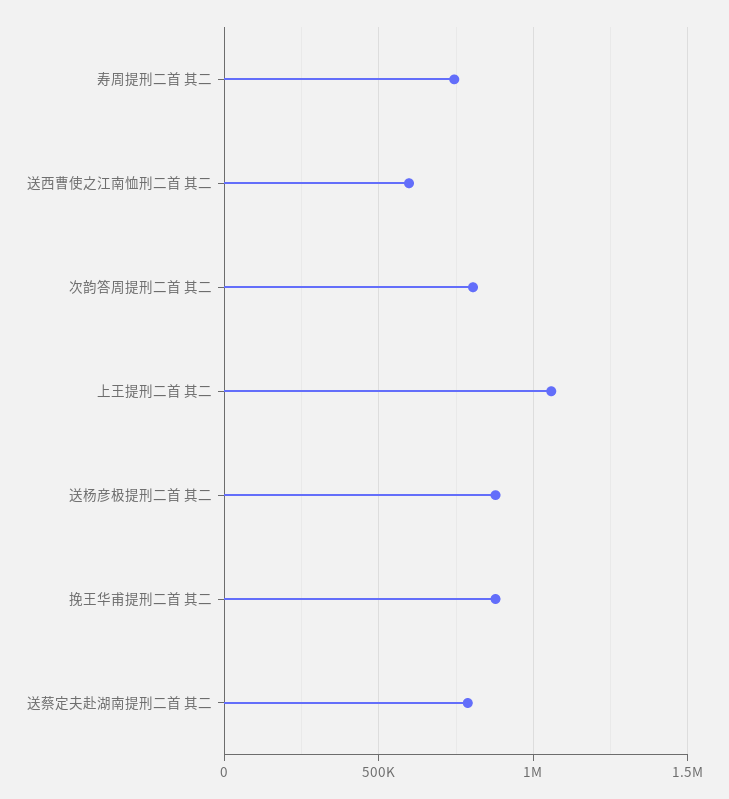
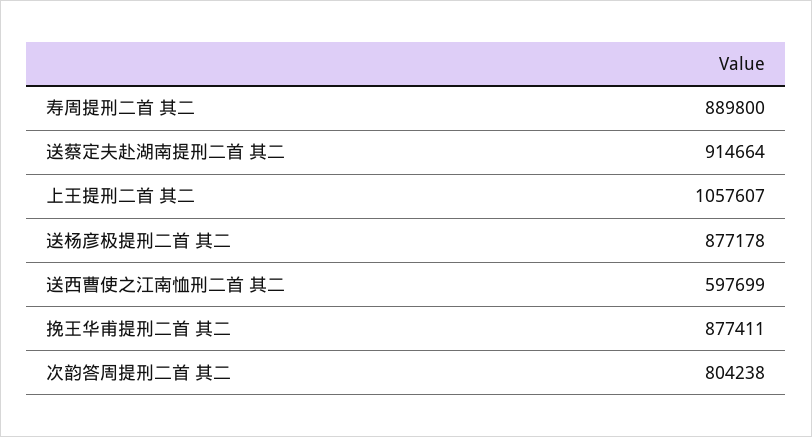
  {
-   "寿周提刑二首 其二": 750000,
+   "寿周提刑二首 其二": 889800,
    "送西曹使之江南恤刑二首 其二": 597699,
    "次韵答周提刑二首 其二": 804238,
    "上王提刑二首 其二": 1057607,
    "送杨彦极提刑二首 其二": 877178,
    "挽王华甫提刑二首 其二": 877411,
-   "送蔡定夫赴湖南提刑二首 其二": 800000
+   "送蔡定夫赴湖南提刑二首 其二": 914664
  }

